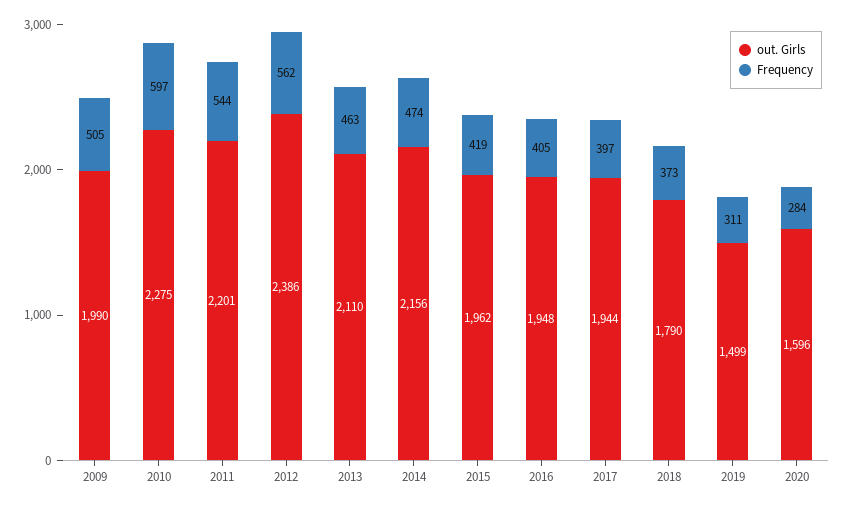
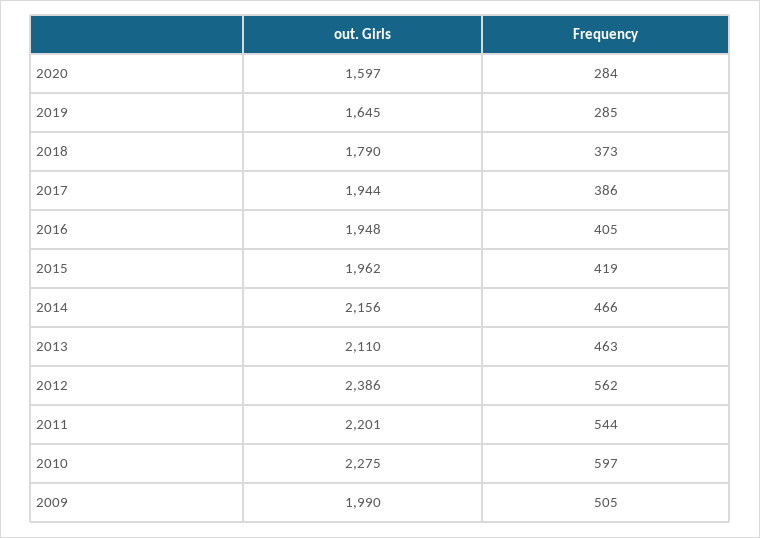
  {
    "out. Girls": {
      "2009": 1990,
      "2010": 2275,
      "2011": 2201,
      "2012": 2386,
      "2013": 2110,
      "2014": 2156,
      "2015": 1962,
      "2016": 1948,
      "2017": 1944,
      "2018": 1790,
-     "2019": 1499,
+     "2019": 1645,
-     "2020": 1596
+     "2020": 1597
    },
    "Frequency": {
      "2009": 505,
      "2010": 597,
      "2011": 544,
      "2012": 562,
      "2013": 463,
-     "2014": 474,
+     "2014": 466,
      "2015": 419,
      "2016": 405,
-     "2017": 397,
+     "2017": 386,
      "2018": 373,
-     "2019": 311,
+     "2019": 285,
      "2020": 284
    }
  }

